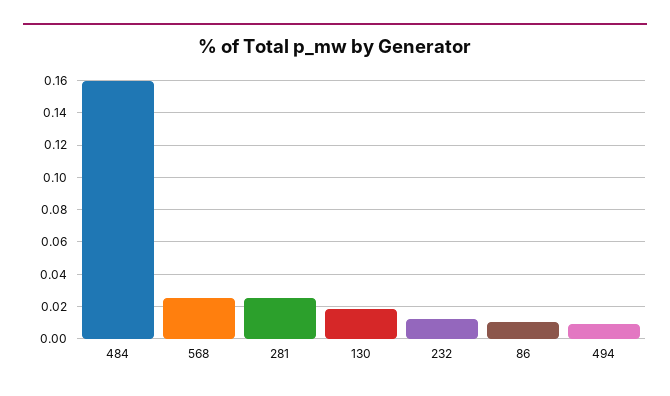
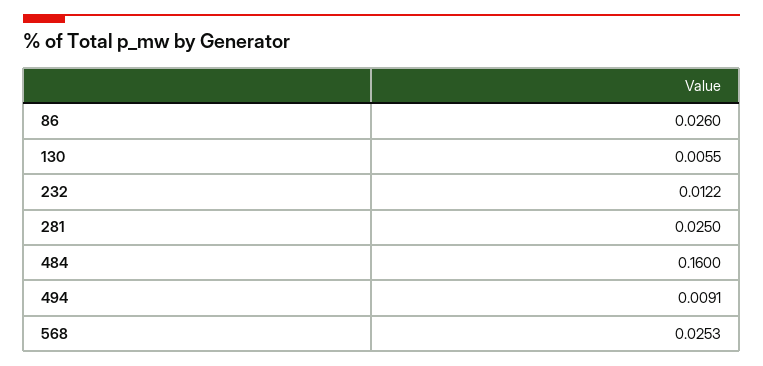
  {
    "484": 0.16,
    "568": 0.0253,
    "281": 0.025,
-   "130": 0.02,
+   "130": 0.0055,
    "232": 0.0122,
-   "86": 0.01,
+   "86": 0.026,
    "494": 0.0091
  }

